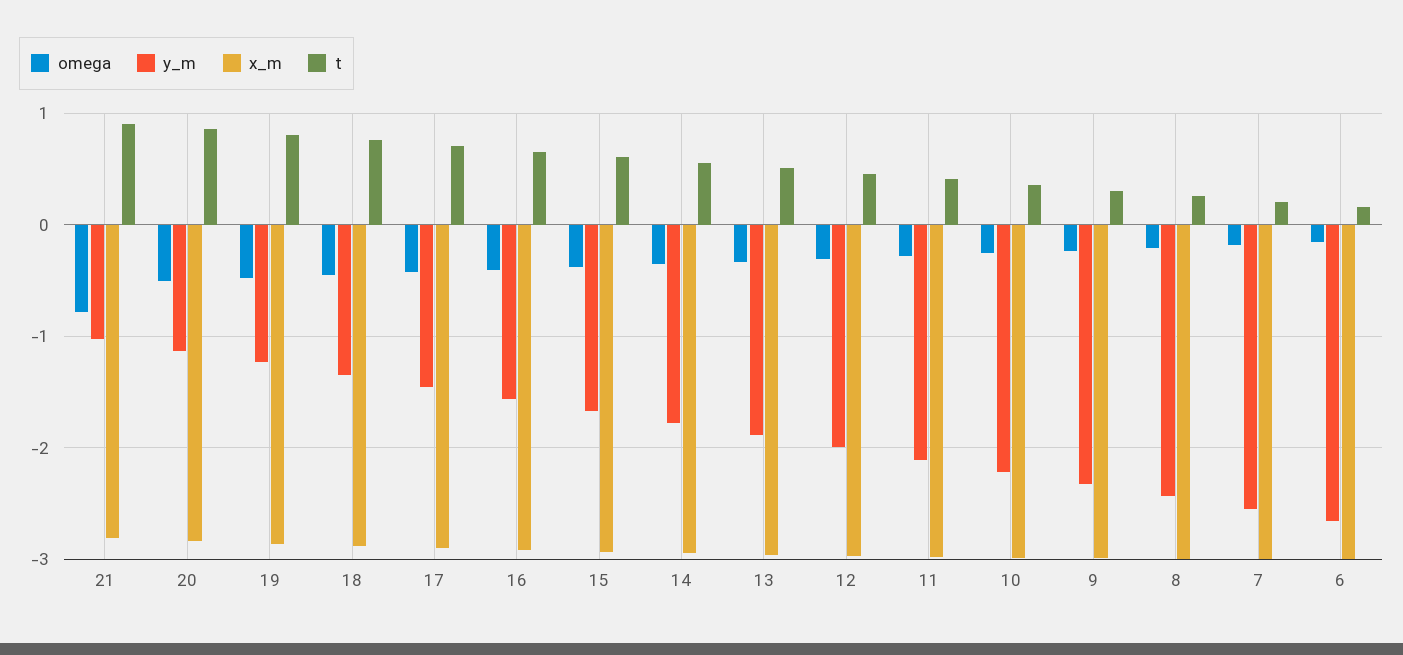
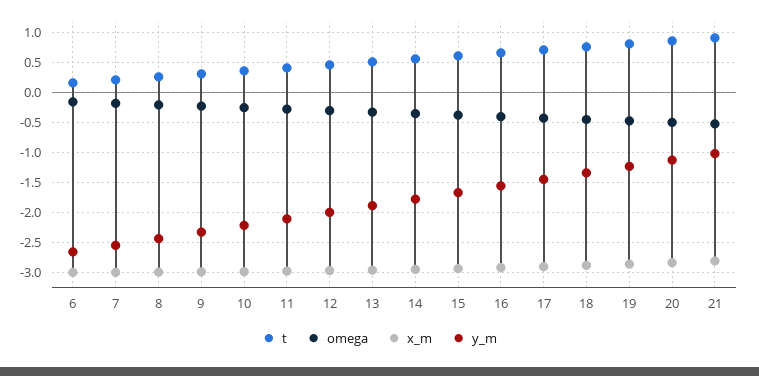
  {
    "omega": {
-     "21": -0.8,
+     "21": -0.5,
      "20": -0.5,
      "19": -0.5,
      "18": -0.5,
      "17": -0.4,
      "16": -0.4,
      "15": -0.4,
      "14": -0.4,
      "13": -0.3,
      "12": -0.3,
      "11": -0.3,
      "10": -0.3,
      "9": -0.2,
      "8": -0.2,
      "7": -0.2,
      "6": -0.2
    },
    "y_m": {
      "21": -1,
      "20": -1.1,
      "19": -1.2,
      "18": -1.3,
      "17": -1.4,
      "16": -1.6,
      "15": -1.7,
      "14": -1.8,
      "13": -1.9,
      "12": -2,
      "11": -2.1,
      "10": -2.2,
      "9": -2.3,
      "8": -2.4,
      "7": -2.5,
      "6": -2.7
    },
    "x_m": {
      "21": -2.8,
      "20": -2.8,
      "19": -2.9,
      "18": -2.9,
      "17": -2.9,
      "16": -2.9,
      "15": -2.9,
      "14": -2.9,
      "13": -3,
      "12": -3,
      "11": -3,
      "10": -3,
      "9": -3,
      "8": -3,
      "7": -3,
      "6": -3
    },
    "t": {
      "21": 0.9,
      "20": 0.9,
      "19": 0.8,
      "18": 0.8,
      "17": 0.7,
      "16": 0.7,
      "15": 0.6,
      "14": 0.6,
      "13": 0.5,
      "12": 0.5,
      "11": 0.4,
      "10": 0.4,
      "9": 0.3,
      "8": 0.3,
      "7": 0.2,
      "6": 0.2
    }
  }

